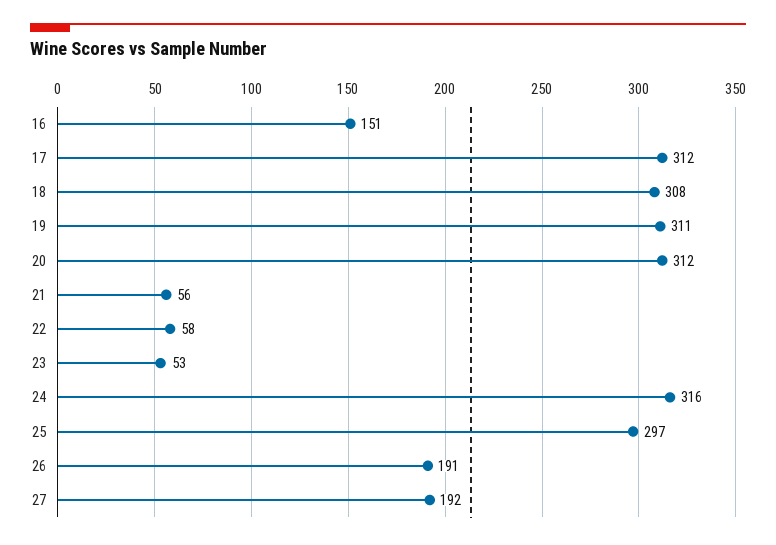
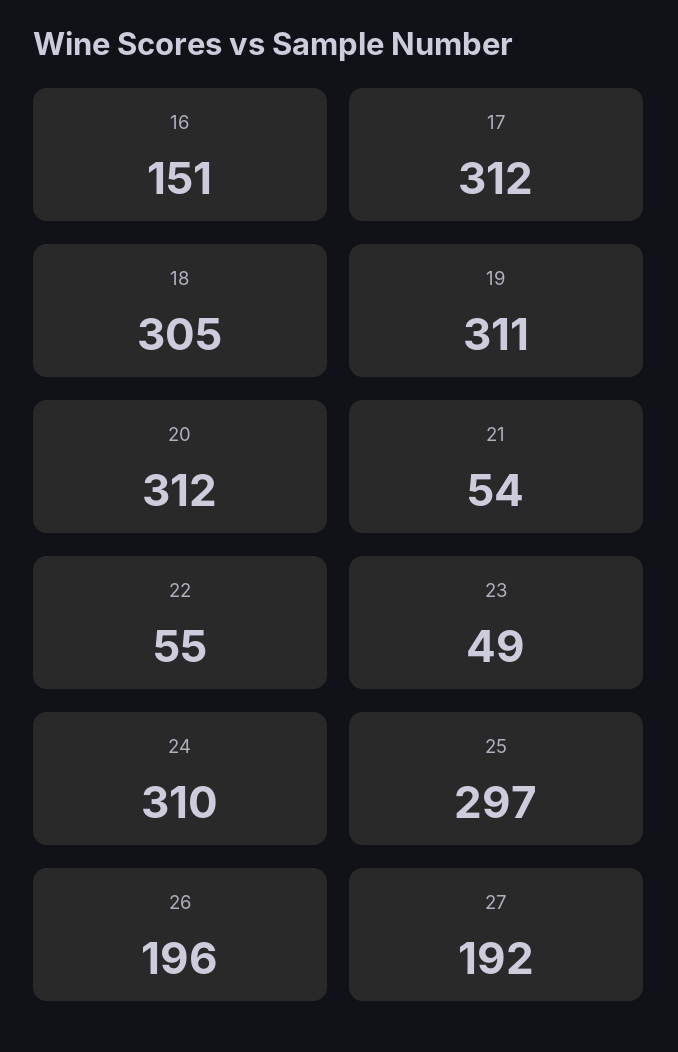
  {
    "16": 151,
    "17": 312,
-   "18": 308,
+   "18": 305,
    "19": 311,
    "20": 312,
-   "21": 56,
+   "21": 54,
-   "22": 58,
+   "22": 55,
-   "23": 53,
+   "23": 49,
-   "24": 316,
+   "24": 310,
    "25": 297,
-   "26": 191,
+   "26": 196,
    "27": 192
  }

